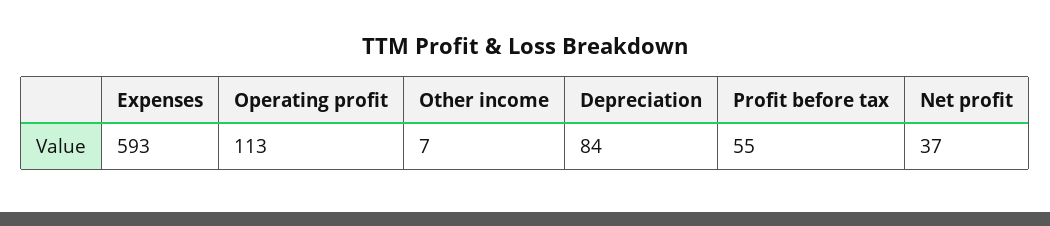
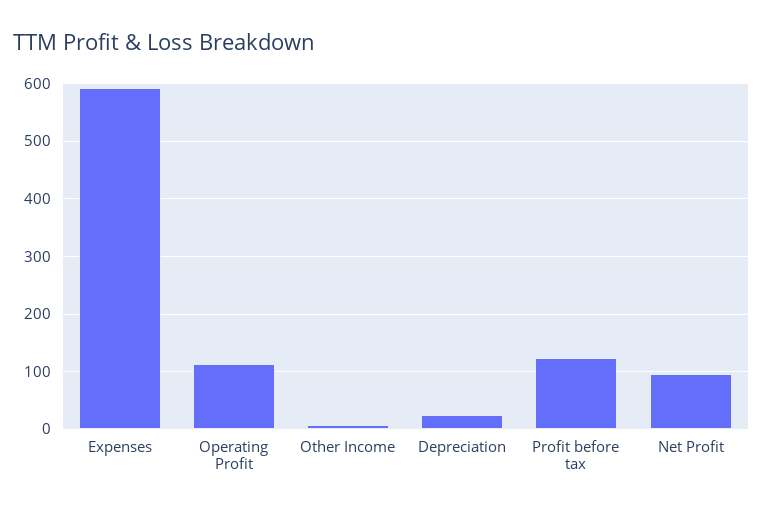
  {
    "Expenses": 593,
    "Operating profit": 113,
    "Other income": 7,
-   "Depreciation": 84,
+   "Depreciation": 20,
-   "Profit before tax": 55,
+   "Profit before tax": 120,
-   "Net profit": 37
+   "Net profit": 100
  }

